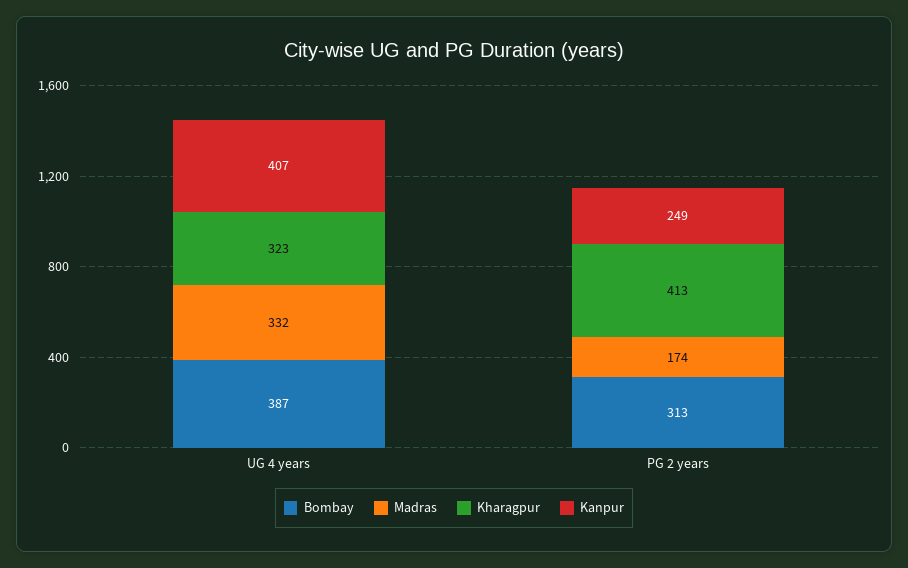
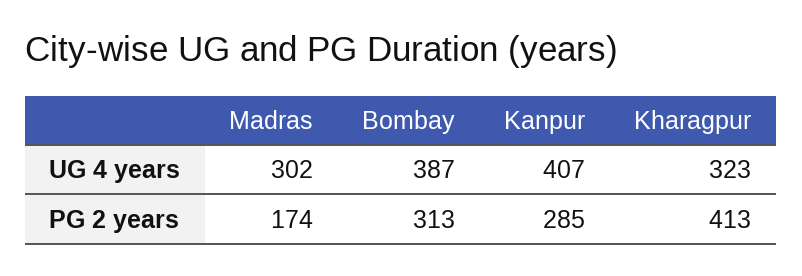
  {
    "Bombay": {
      "UG 4 years": 387,
      "PG 2 years": 313
    },
    "Madras": {
-     "UG 4 years": 332,
+     "UG 4 years": 302,
      "PG 2 years": 174
    },
    "Kharagpur": {
      "UG 4 years": 323,
      "PG 2 years": 413
    },
    "Kanpur": {
      "UG 4 years": 407,
-     "PG 2 years": 249
+     "PG 2 years": 285
    }
  }

